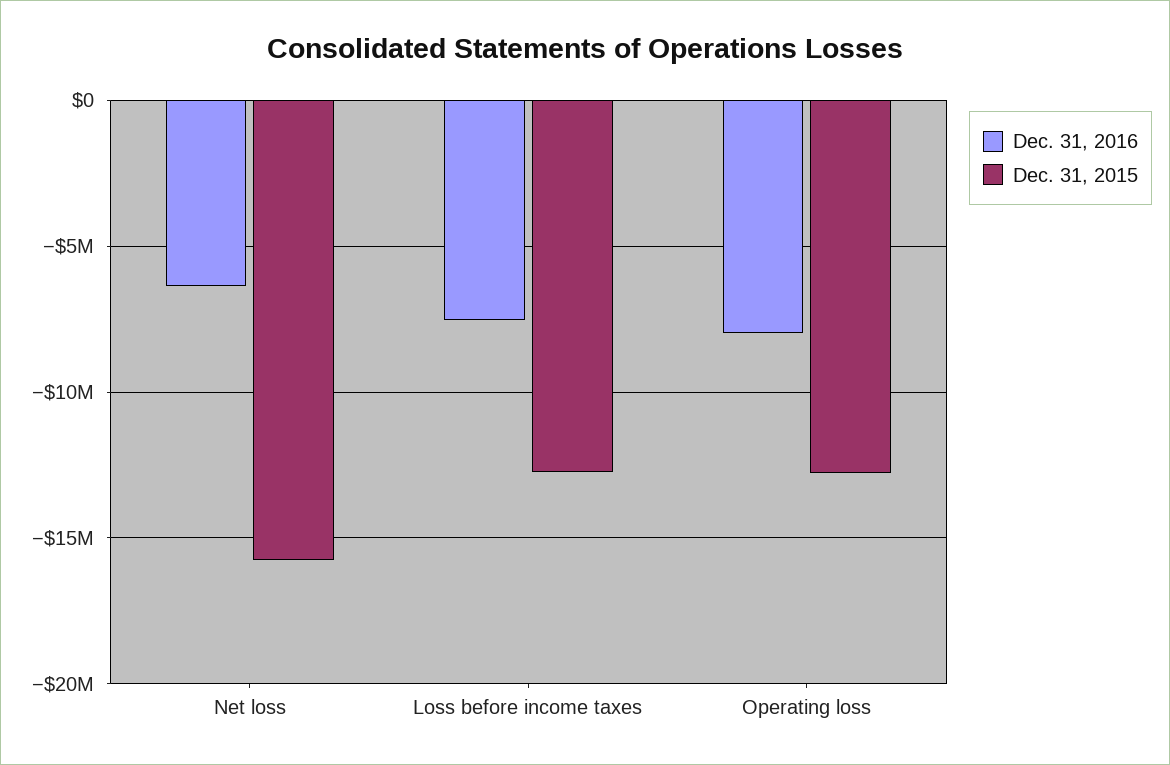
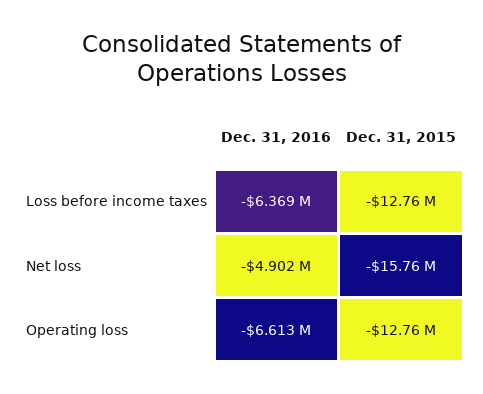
  {
    "Dec. 31, 2016": {
-     "Net loss": -6500000,
+     "Net loss": -4902000,
-     "Loss before income taxes": -7500000,
+     "Loss before income taxes": -6369000,
-     "Operating loss": -8000000
+     "Operating loss": -6613000
    },
    "Dec. 31, 2015": {
      "Net loss": -15760000,
      "Loss before income taxes": -12760000,
      "Operating loss": -12760000
    }
  }

